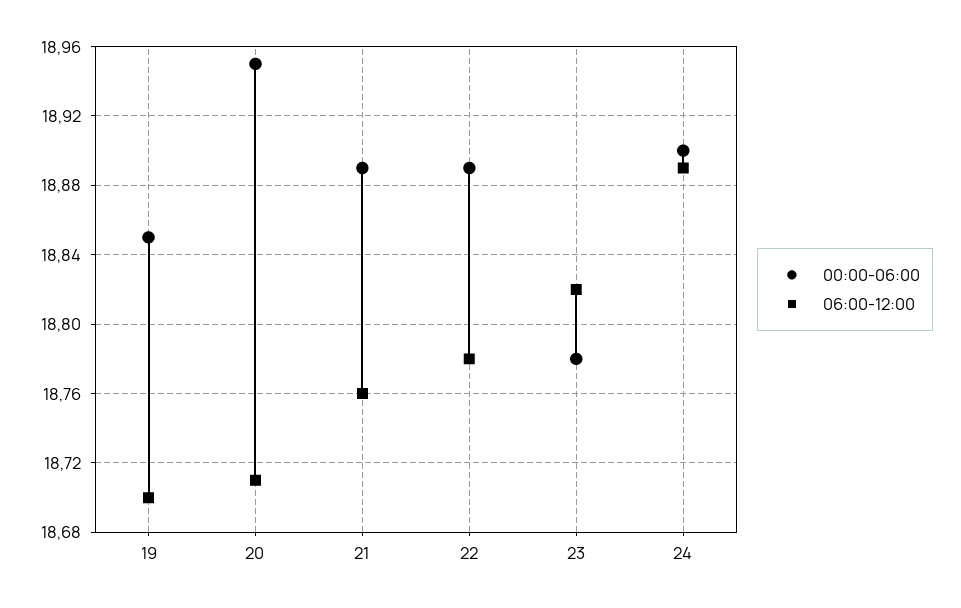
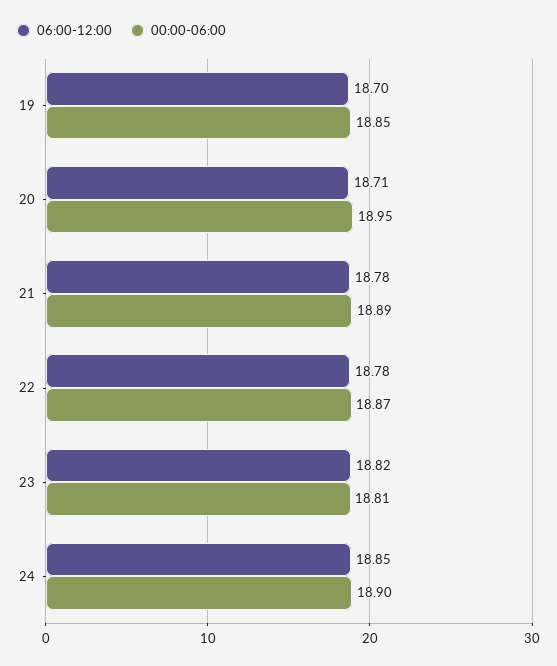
  {
    "00:00-06:00": {
      "19": 18.85,
      "20": 18.95,
      "21": 18.89,
-     "22": 18.89,
+     "22": 18.87,
-     "23": 18.78,
+     "23": 18.81,
      "24": 18.9
    },
    "06:00-12:00": {
      "19": 18.7,
      "20": 18.71,
-     "21": 18.76,
+     "21": 18.78,
      "22": 18.78,
      "23": 18.82,
-     "24": 18.89
+     "24": 18.85
    }
  }

